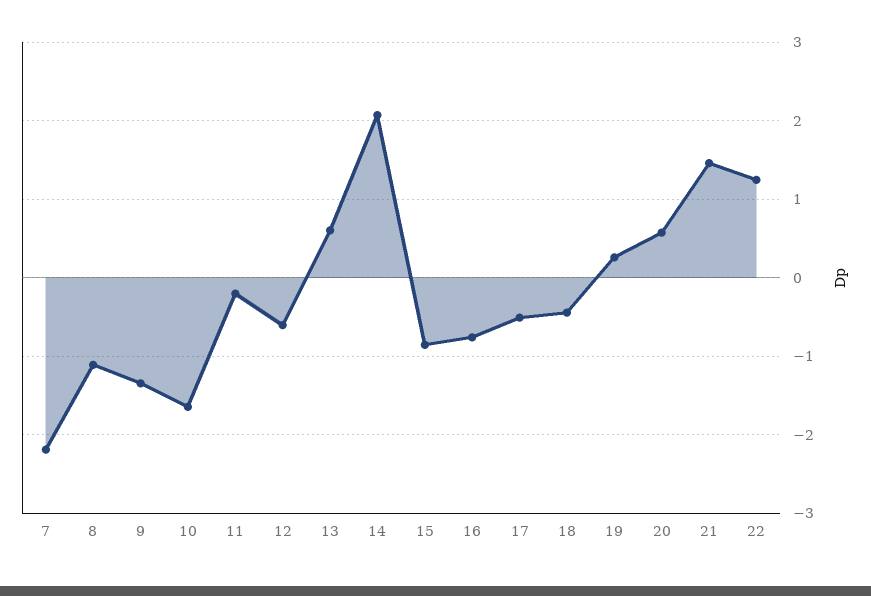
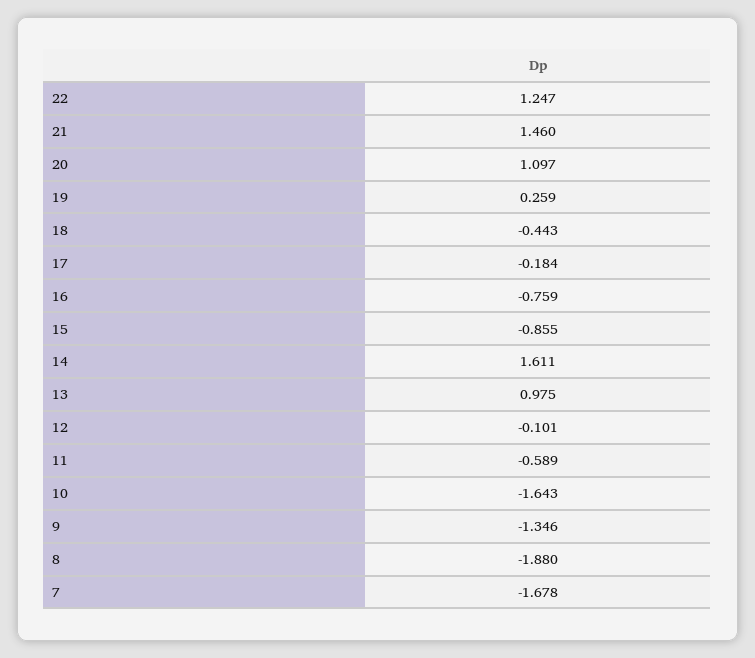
  {
-   "7": -2.2,
+   "7": -1.678,
-   "8": -1.1,
+   "8": -1.88,
    "9": -1.346,
    "10": -1.643,
-   "11": -0.2,
+   "11": -0.589,
-   "12": -0.6,
+   "12": -0.101,
-   "13": 0.6,
+   "13": 0.975,
-   "14": 2.1,
+   "14": 1.611,
    "15": -0.855,
    "16": -0.759,
-   "17": -0.5,
+   "17": -0.184,
    "18": -0.443,
    "19": 0.259,
-   "20": 0.6,
+   "20": 1.097,
    "21": 1.46,
    "22": 1.247
  }

